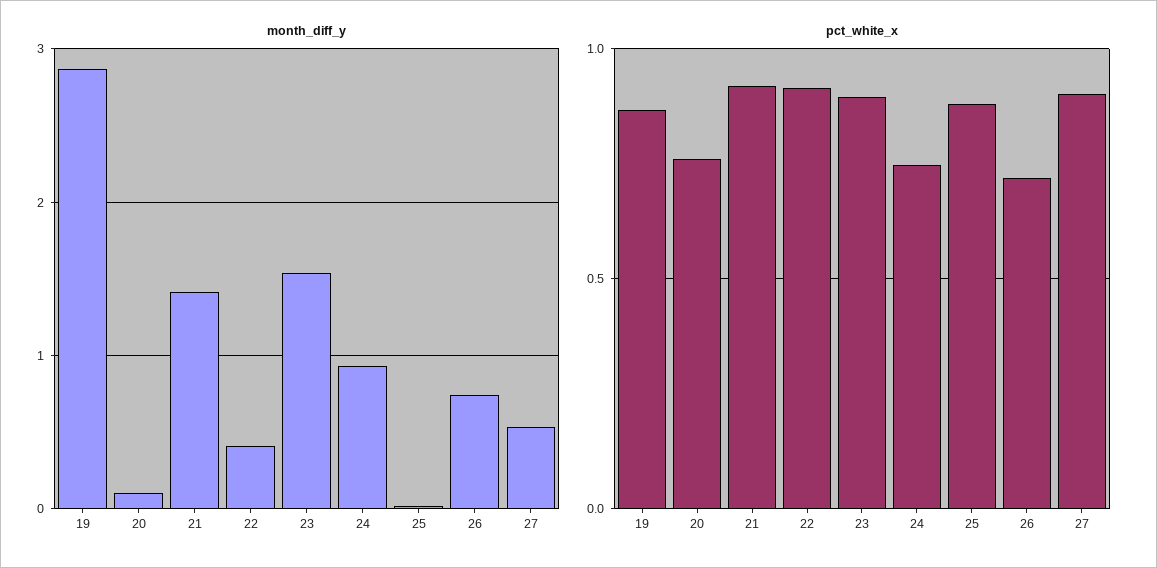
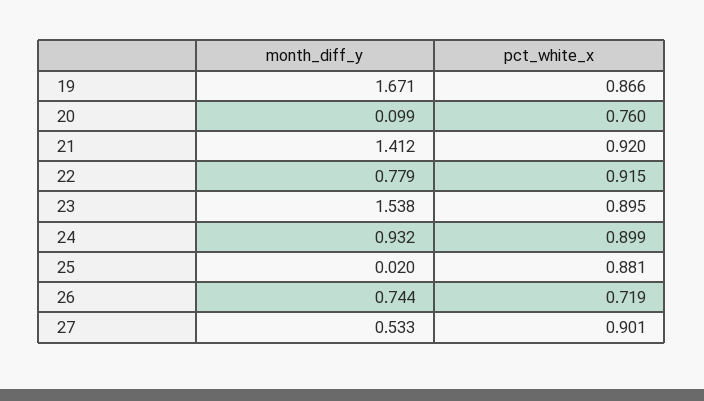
  {
    "month_diff_y": {
-     "19": 2.9,
+     "19": 1.671,
      "20": 0.099,
      "21": 1.412,
-     "22": 0.4,
+     "22": 0.779,
      "23": 1.538,
      "24": 0.932,
      "25": 0.02,
      "26": 0.744,
      "27": 0.533
    },
    "pct_white_x": {
      "19": 0.866,
      "20": 0.76,
      "21": 0.92,
      "22": 0.915,
      "23": 0.895,
-     "24": 0.75,
+     "24": 0.899,
      "25": 0.881,
      "26": 0.719,
      "27": 0.901
    }
  }

